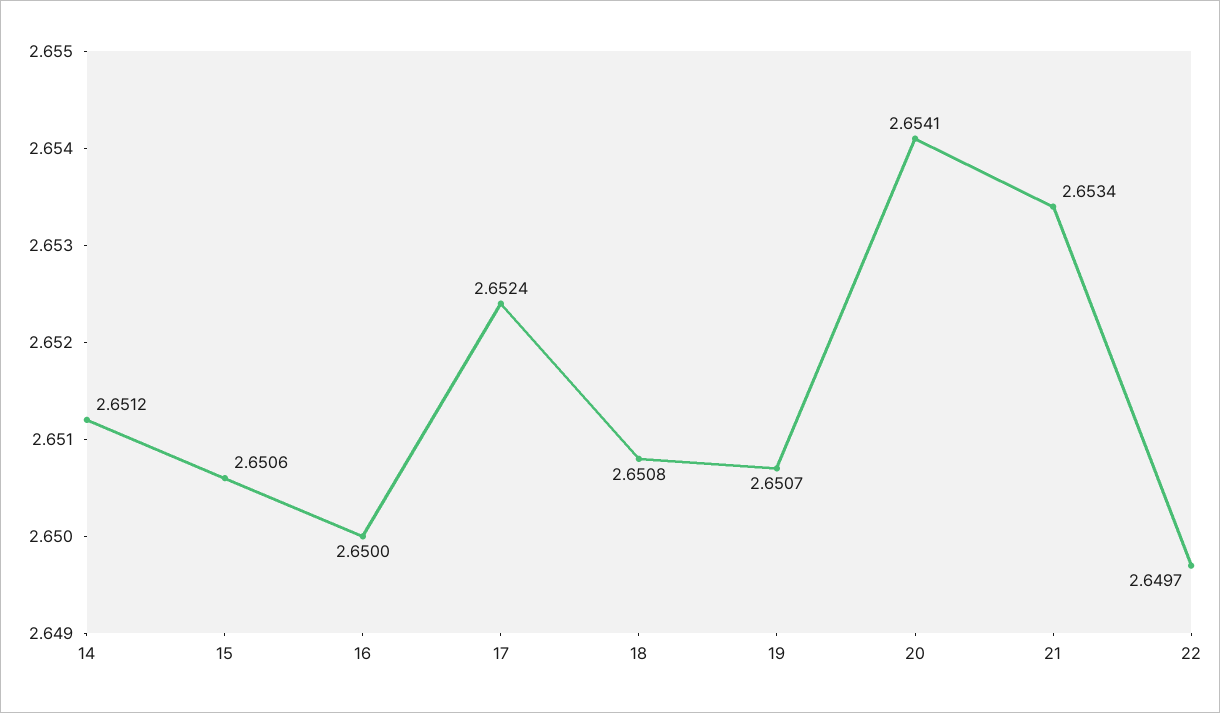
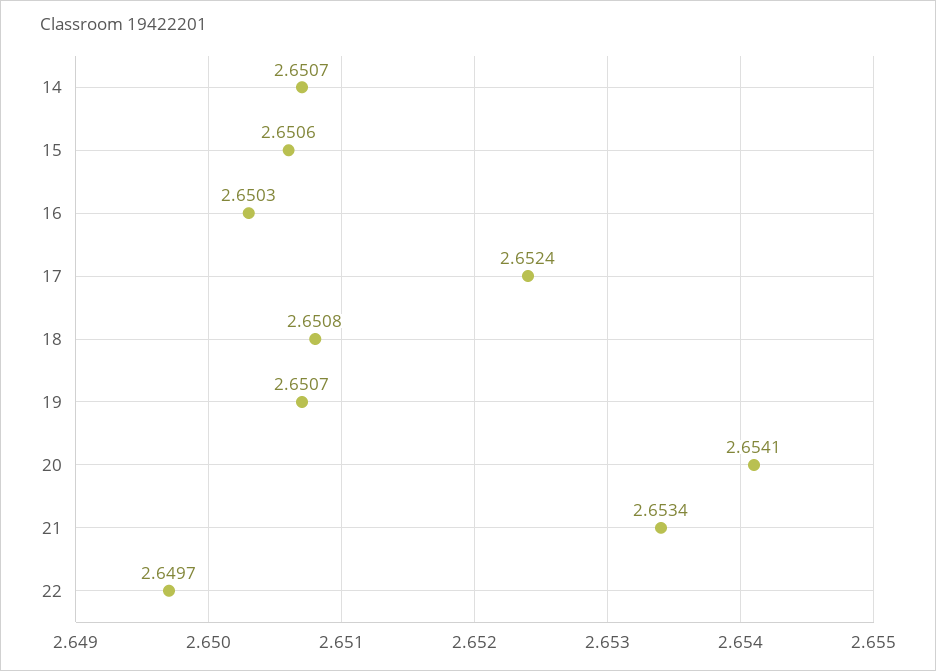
  {
-   "14": 2.6512,
+   "14": 2.6507,
    "15": 2.6506,
-   "16": 2.65,
+   "16": 2.6503,
    "17": 2.6524,
    "18": 2.6508,
    "19": 2.6507,
    "20": 2.6541,
    "21": 2.6534,
    "22": 2.6497
  }

